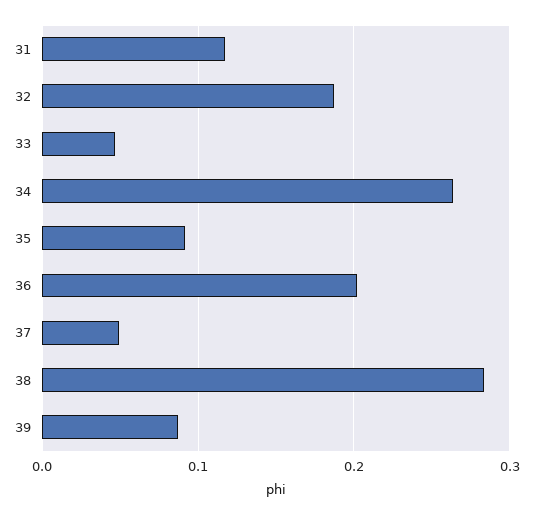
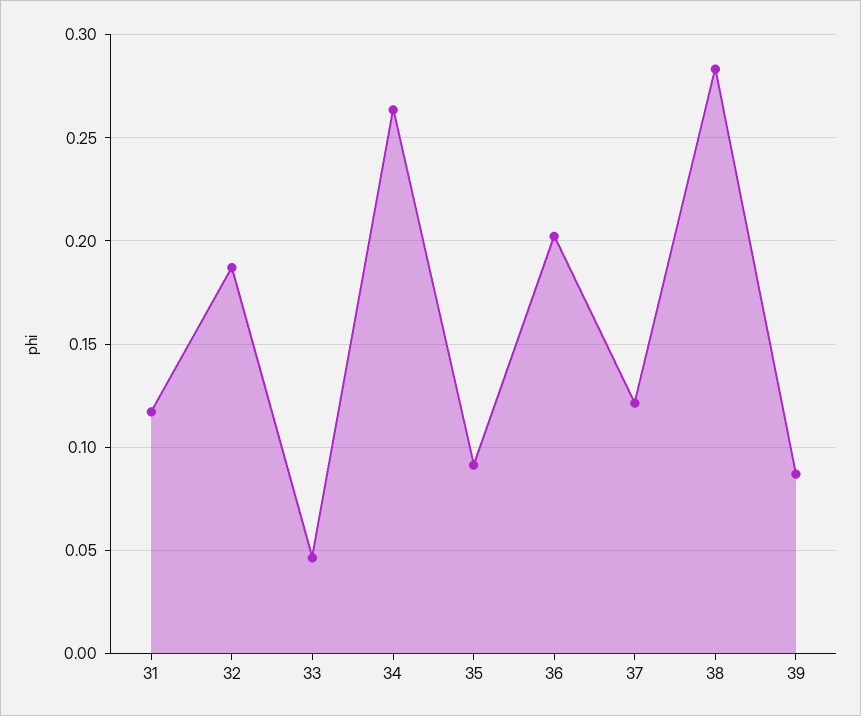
  {
    "31": 0.115,
    "32": 0.185,
    "33": 0.045,
    "34": 0.265,
    "35": 0.09,
    "36": 0.2,
-   "37": 0.05,
+   "37": 0.12,
    "38": 0.285,
    "39": 0.085
  }

